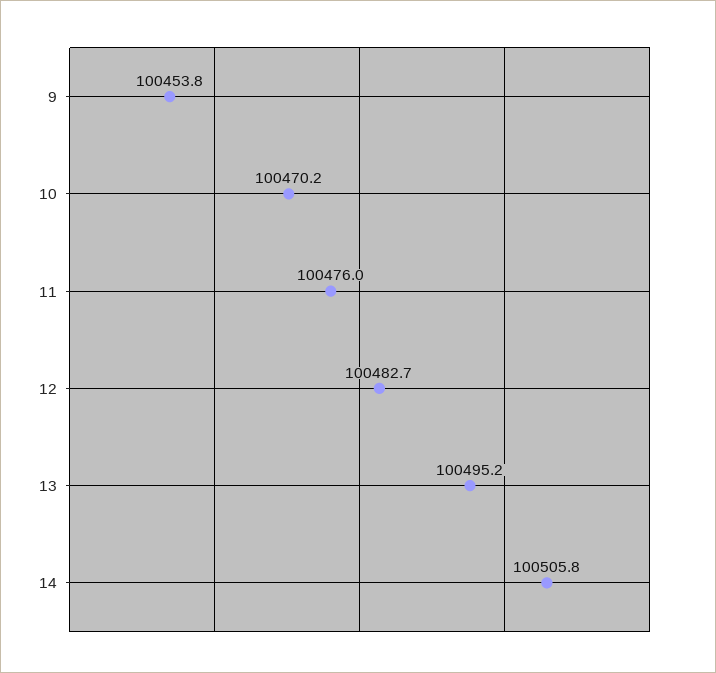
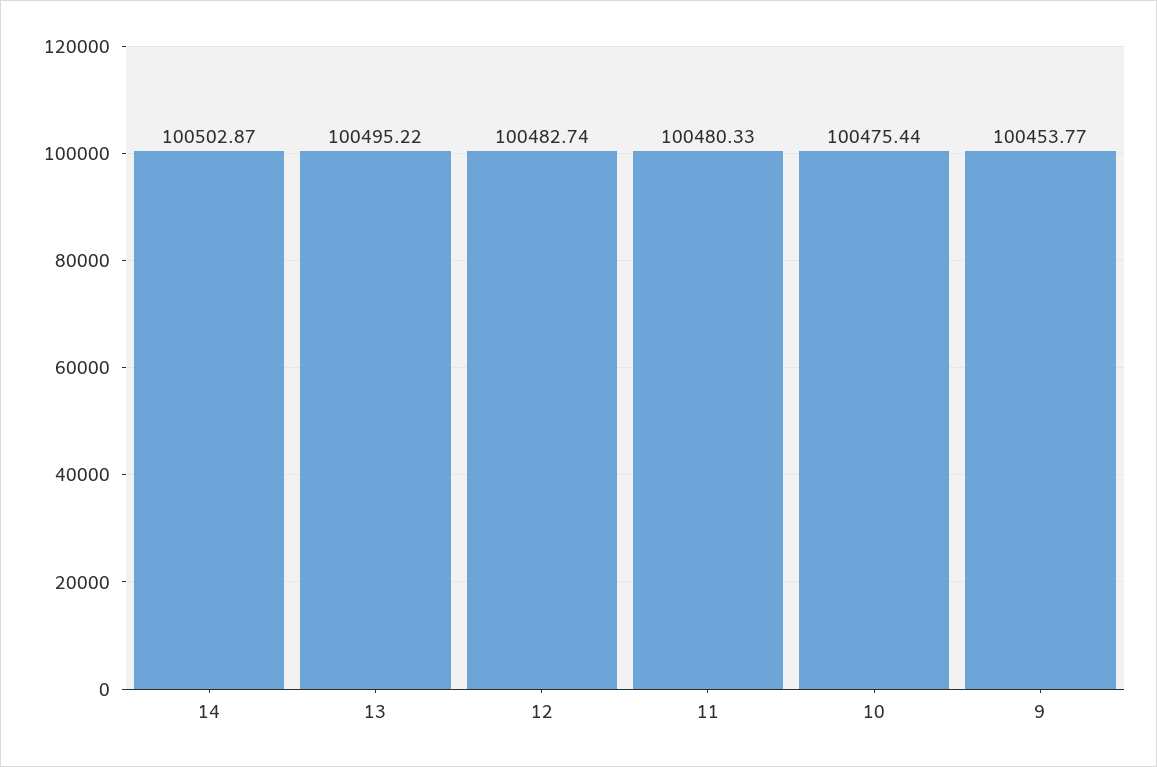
  {
    "9": 100453.77,
-   "10": 100470.2,
+   "10": 100475.44,
-   "11": 100476,
+   "11": 100480.33,
    "12": 100482.74,
    "13": 100495.22,
-   "14": 100505.8
+   "14": 100502.87
  }

